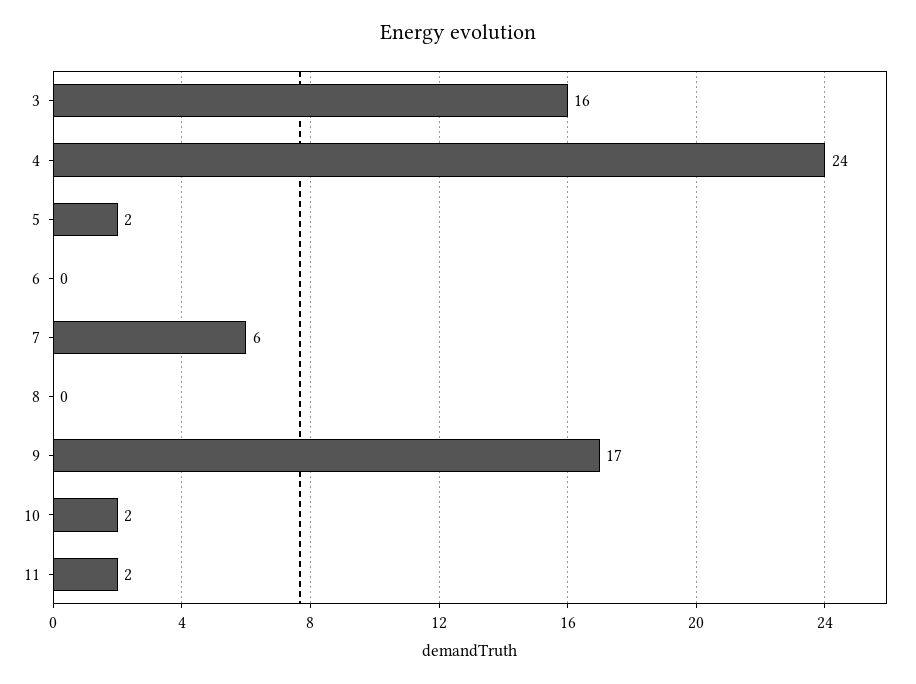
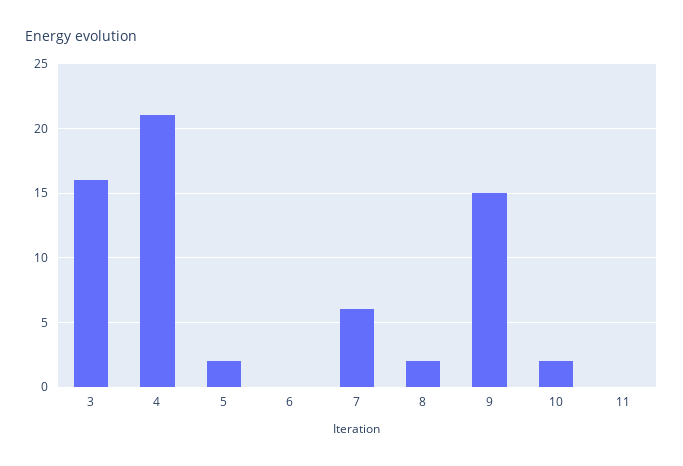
  {
    "3": 16,
-   "4": 24,
+   "4": 21,
    "5": 2,
    "6": 0,
    "7": 6,
-   "8": 0,
+   "8": 2,
-   "9": 17,
+   "9": 15,
    "10": 2,
-   "11": 2
+   "11": 0
  }

